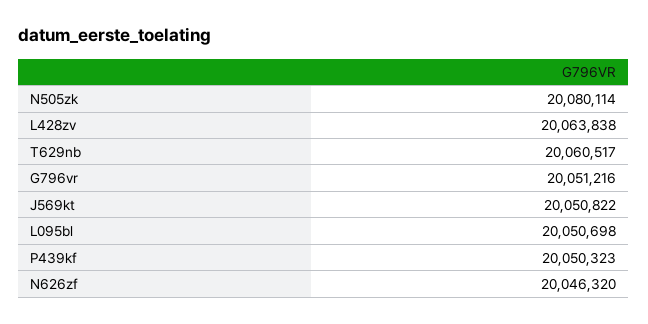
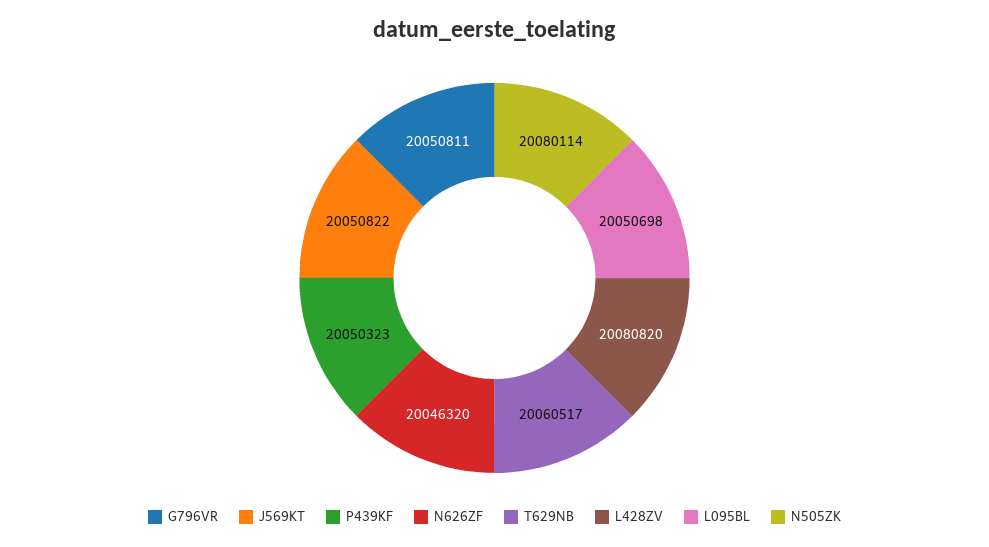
  {
    "N505zk": 20080114,
-   "L428zv": 20063838,
+   "L428zv": 20080820,
    "T629nb": 20060517,
-   "G796vr": 20051216,
+   "G796vr": 20050811,
    "J569kt": 20050822,
    "L095bl": 20050698,
    "P439kf": 20050323,
    "N626zf": 20046320
  }

